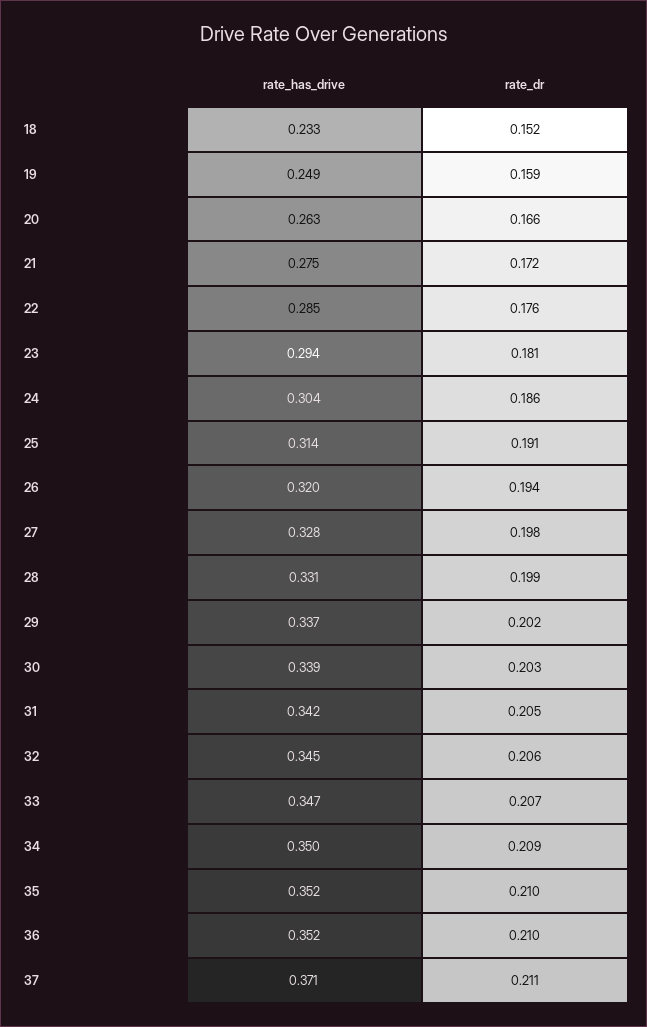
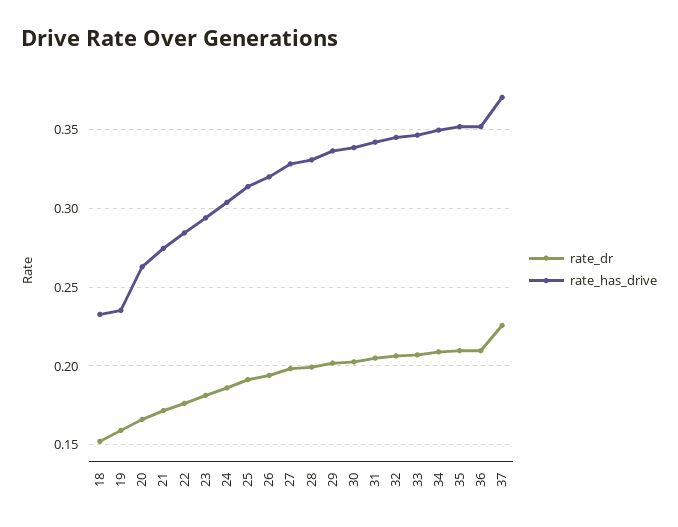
  {
    "rate_has_drive": {
      "18": 0.233,
-     "19": 0.249,
+     "19": 0.235,
      "20": 0.263,
      "21": 0.275,
      "22": 0.285,
      "23": 0.294,
      "24": 0.304,
      "25": 0.314,
      "26": 0.32,
      "27": 0.328,
      "28": 0.331,
      "29": 0.337,
      "30": 0.339,
      "31": 0.342,
      "32": 0.345,
      "33": 0.347,
      "34": 0.35,
      "35": 0.352,
      "36": 0.352,
      "37": 0.371
    },
    "rate_dr": {
      "18": 0.152,
      "19": 0.159,
      "20": 0.166,
      "21": 0.172,
      "22": 0.176,
      "23": 0.181,
      "24": 0.186,
      "25": 0.191,
      "26": 0.194,
      "27": 0.198,
      "28": 0.199,
      "29": 0.202,
      "30": 0.203,
      "31": 0.205,
      "32": 0.206,
      "33": 0.207,
      "34": 0.209,
      "35": 0.21,
      "36": 0.21,
-     "37": 0.211
+     "37": 0.225
    }
  }

